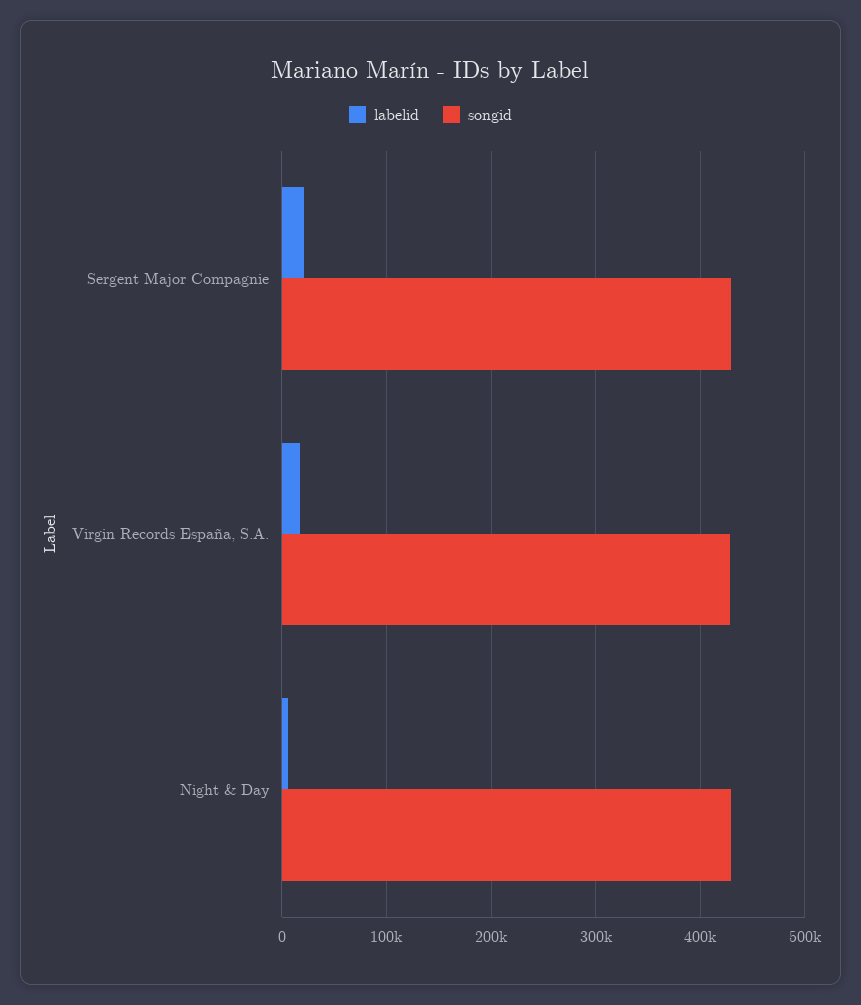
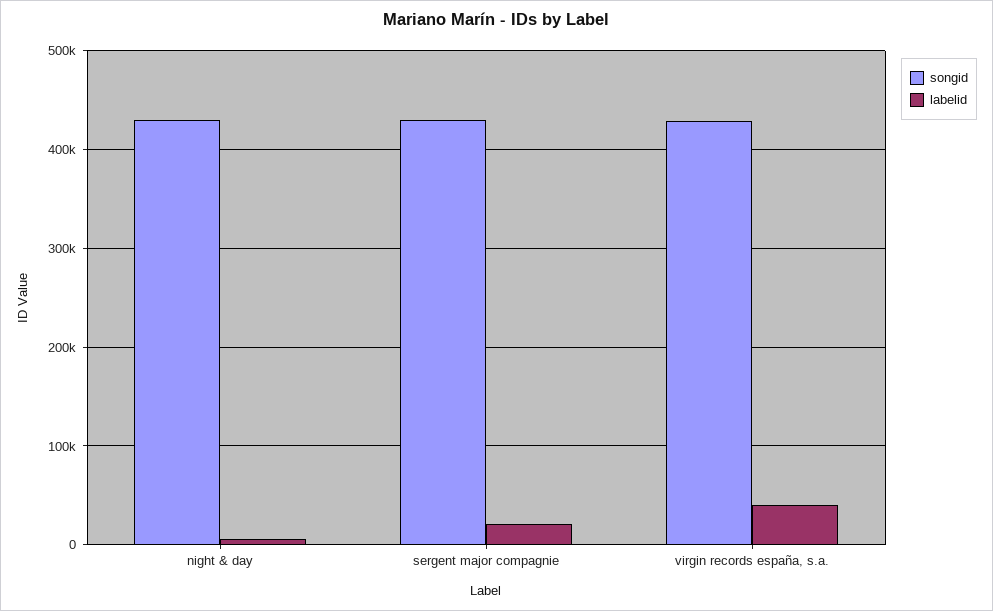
  {
    "labelid": {
      "Sergent Major Compagnie": 20000,
-     "Virgin Records España, S.A.": 20000,
+     "Virgin Records España, S.A.": 40000,
      "Night & Day": 10000
    },
    "songid": {
      "Sergent Major Compagnie": 430000,
      "Virgin Records España, S.A.": 430000,
      "Night & Day": 430000
    }
  }

